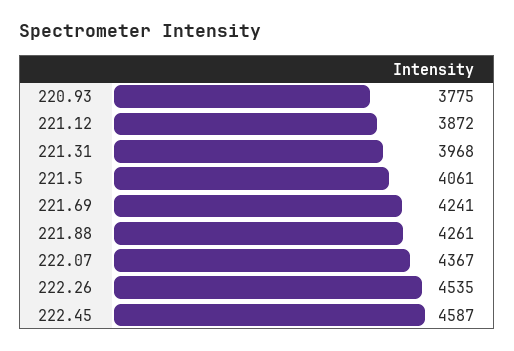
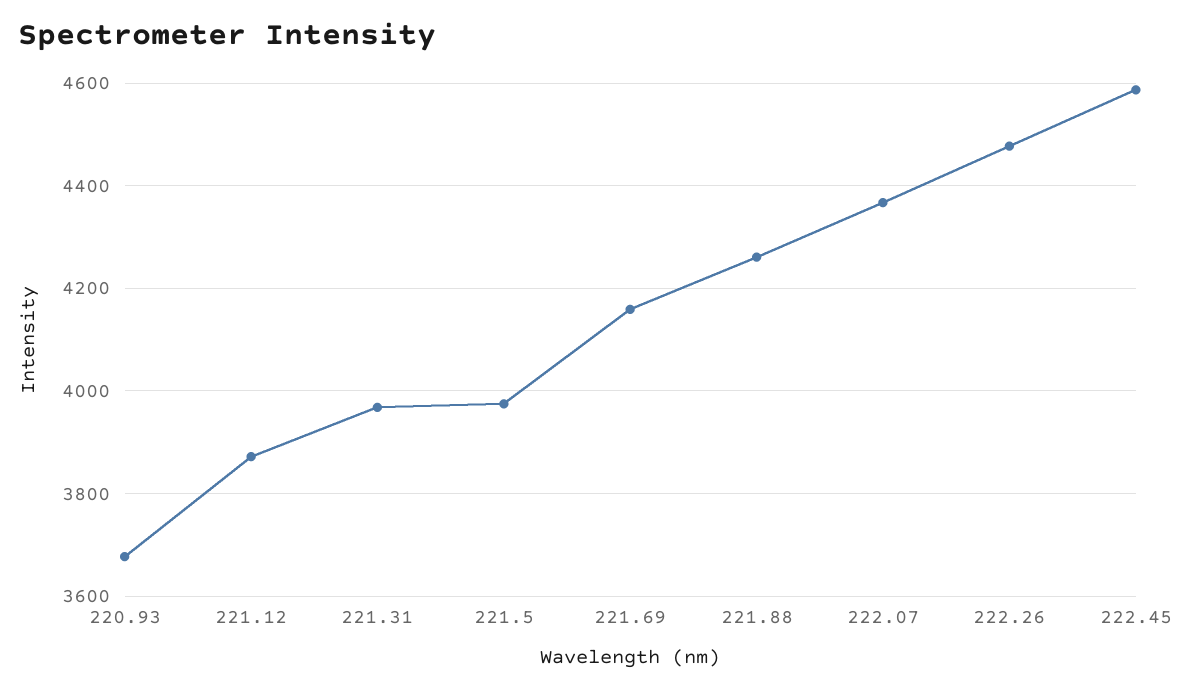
  {
-   "220.93": 3775,
+   "220.93": 3680,
    "221.12": 3872,
    "221.31": 3968,
-   "221.5": 4061,
+   "221.5": 3980,
-   "221.69": 4241,
+   "221.69": 4160,
    "221.88": 4261,
    "222.07": 4367,
-   "222.26": 4535,
+   "222.26": 4480,
    "222.45": 4587
  }

